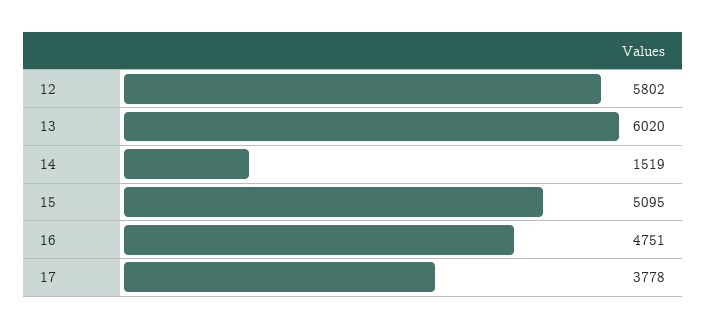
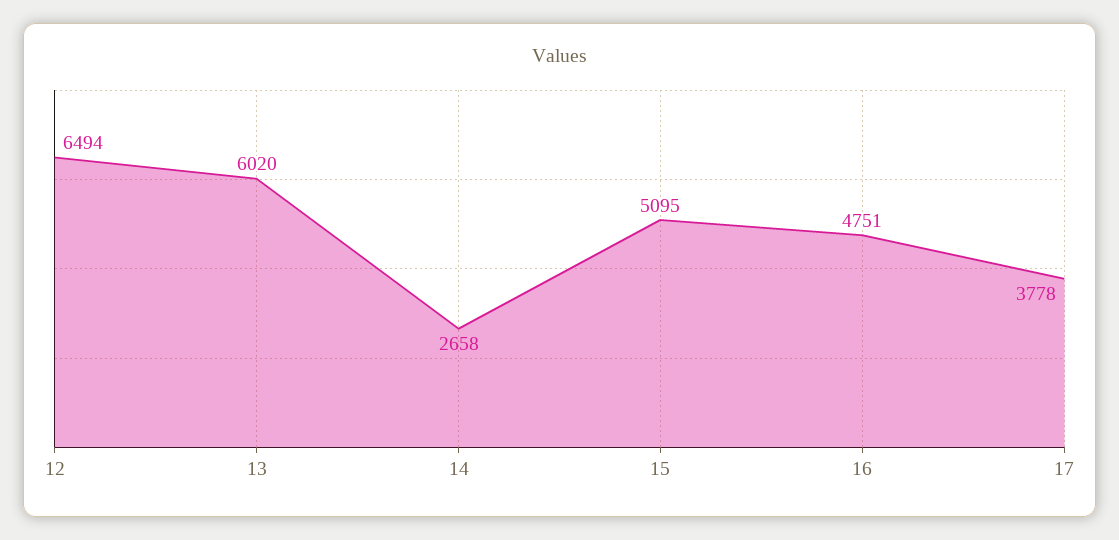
  {
-   "12": 5802,
+   "12": 6494,
    "13": 6020,
-   "14": 1519,
+   "14": 2658,
    "15": 5095,
    "16": 4751,
    "17": 3778
  }

